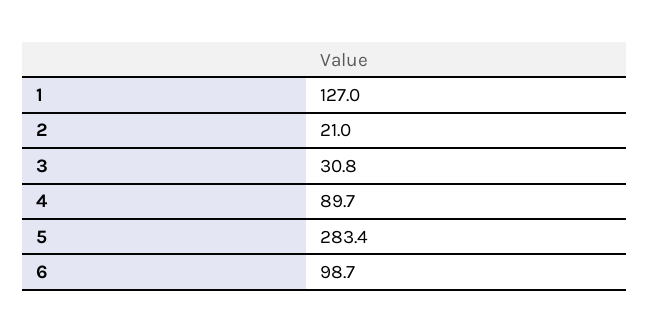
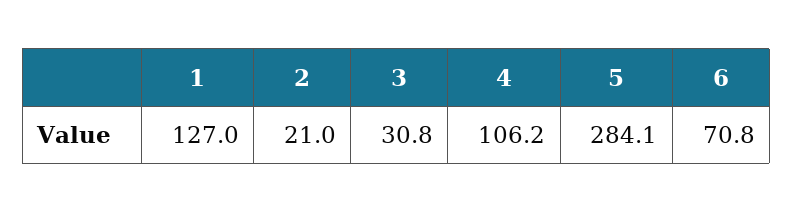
  {
    "1": 127,
    "2": 21,
    "3": 30.8,
-   "4": 89.7,
+   "4": 106.2,
-   "5": 283.4,
+   "5": 284.1,
-   "6": 98.7
+   "6": 70.8
  }

